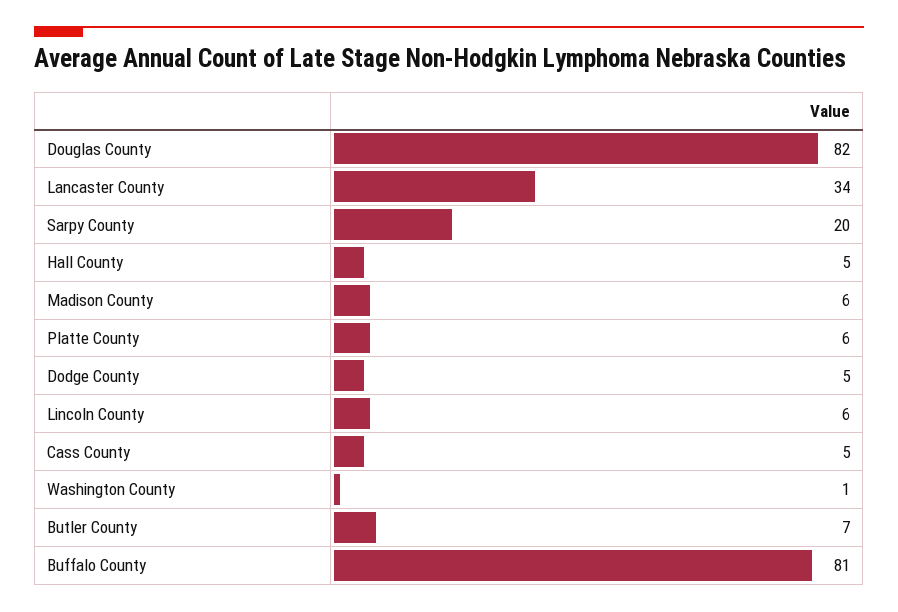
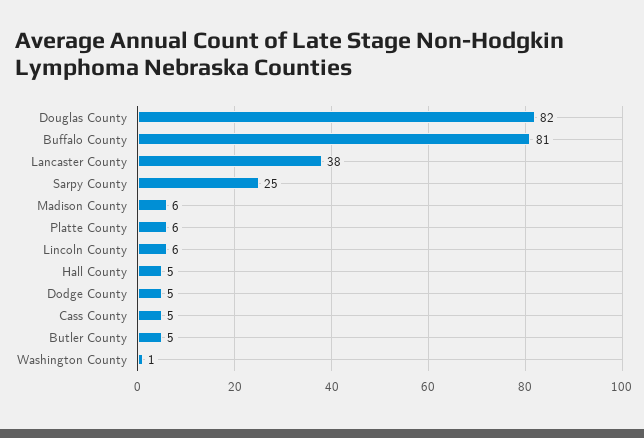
  {
    "Douglas County": 82,
-   "Lancaster County": 34,
+   "Lancaster County": 38,
-   "Sarpy County": 20,
+   "Sarpy County": 25,
    "Hall County": 5,
    "Madison County": 6,
    "Platte County": 6,
    "Dodge County": 5,
    "Lincoln County": 6,
    "Cass County": 5,
    "Washington County": 1,
-   "Butler County": 7,
+   "Butler County": 5,
    "Buffalo County": 81
  }

